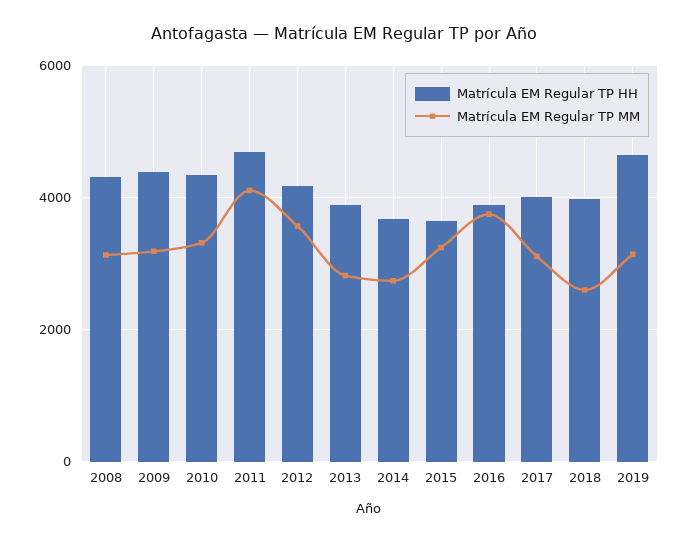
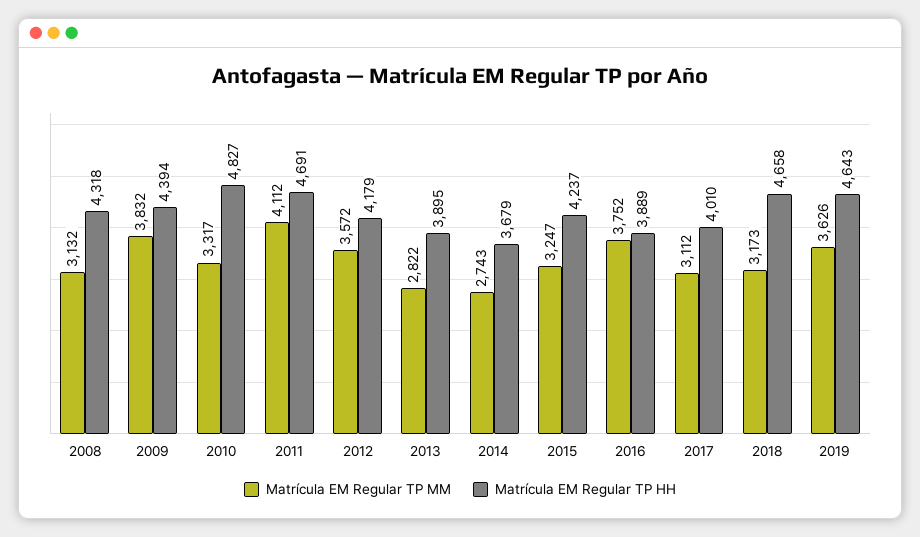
  {
    "Matrícula EM Regular TP HH": {
      "2008": 4318,
      "2009": 4394,
-     "2010": 4400,
+     "2010": 4827,
      "2011": 4691,
      "2012": 4179,
      "2013": 3895,
      "2014": 3679,
-     "2015": 3600,
+     "2015": 4237,
      "2016": 3889,
      "2017": 4010,
-     "2018": 4000,
+     "2018": 4658,
      "2019": 4643
    },
    "Matrícula EM Regular TP MM": {
      "2008": 3132,
-     "2009": 3200,
+     "2009": 3832,
      "2010": 3317,
      "2011": 4112,
      "2012": 3572,
      "2013": 2822,
      "2014": 2743,
      "2015": 3247,
      "2016": 3752,
      "2017": 3112,
-     "2018": 2600,
+     "2018": 3173,
-     "2019": 3200
+     "2019": 3626
    }
  }

